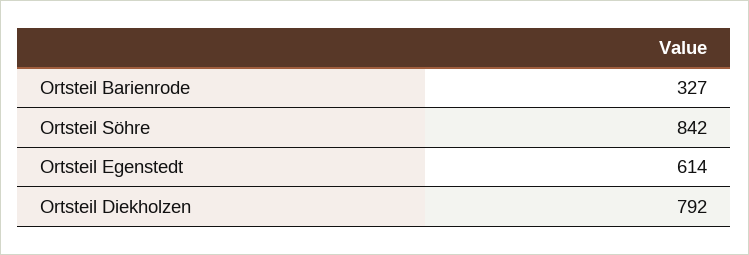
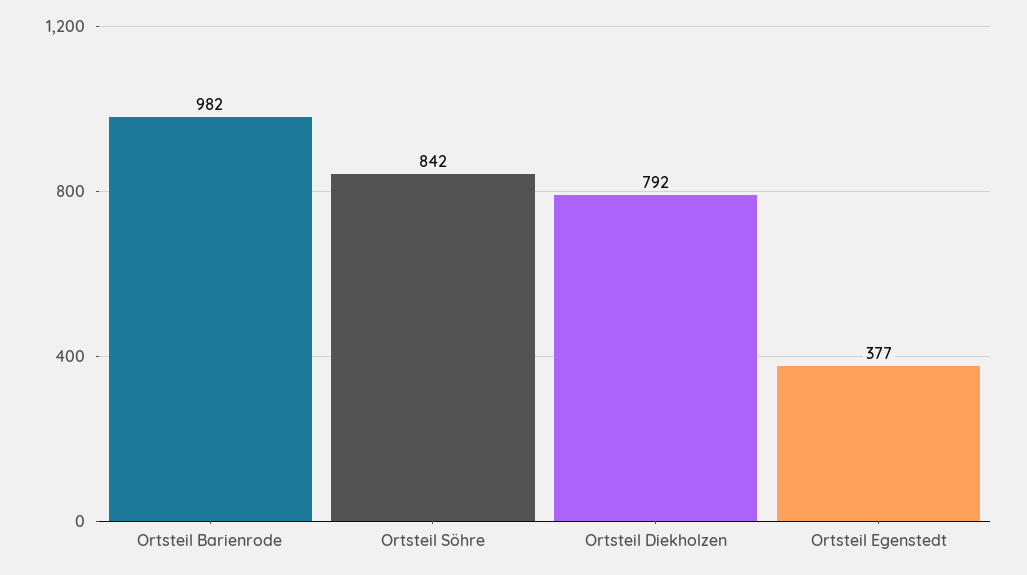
  {
-   "Ortsteil Barienrode": 327,
+   "Ortsteil Barienrode": 982,
    "Ortsteil Söhre": 842,
-   "Ortsteil Egenstedt": 614,
+   "Ortsteil Egenstedt": 377,
    "Ortsteil Diekholzen": 792
  }

